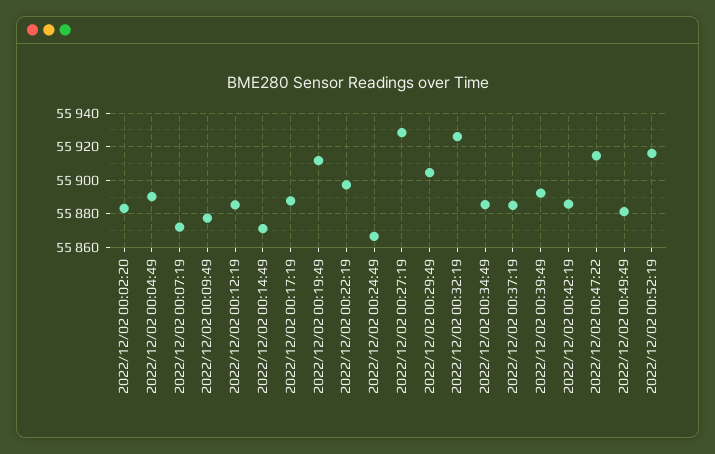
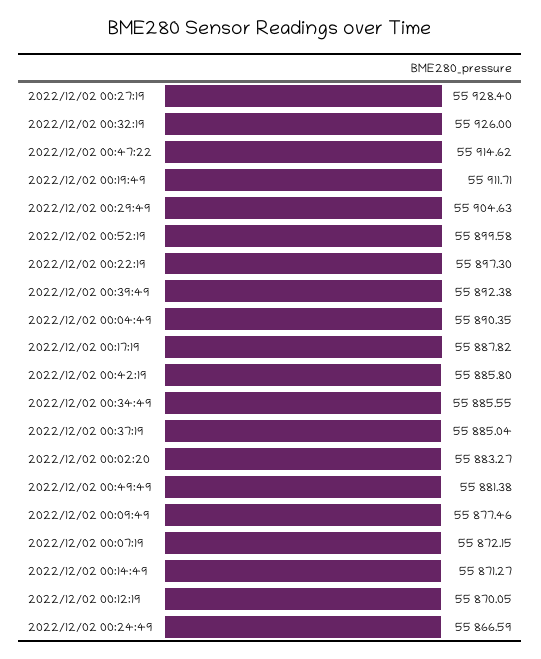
  {
    "2022/12/02 00:02:20": 55883.27,
    "2022/12/02 00:04:49": 55890.35,
    "2022/12/02 00:07:19": 55872.15,
    "2022/12/02 00:09:49": 55877.46,
-   "2022/12/02 00:12:19": 55885,
+   "2022/12/02 00:12:19": 55870.05,
    "2022/12/02 00:14:49": 55871.27,
    "2022/12/02 00:17:19": 55887.82,
    "2022/12/02 00:19:49": 55911.71,
    "2022/12/02 00:22:19": 55897.3,
    "2022/12/02 00:24:49": 55866.59,
    "2022/12/02 00:27:19": 55928.4,
    "2022/12/02 00:29:49": 55904.63,
    "2022/12/02 00:32:19": 55926,
    "2022/12/02 00:34:49": 55885.55,
    "2022/12/02 00:37:19": 55885.04,
    "2022/12/02 00:39:49": 55892.38,
    "2022/12/02 00:42:19": 55885.8,
    "2022/12/02 00:47:22": 55914.62,
    "2022/12/02 00:49:49": 55881.38,
-   "2022/12/02 00:52:19": 55915
+   "2022/12/02 00:52:19": 55899.58
  }

